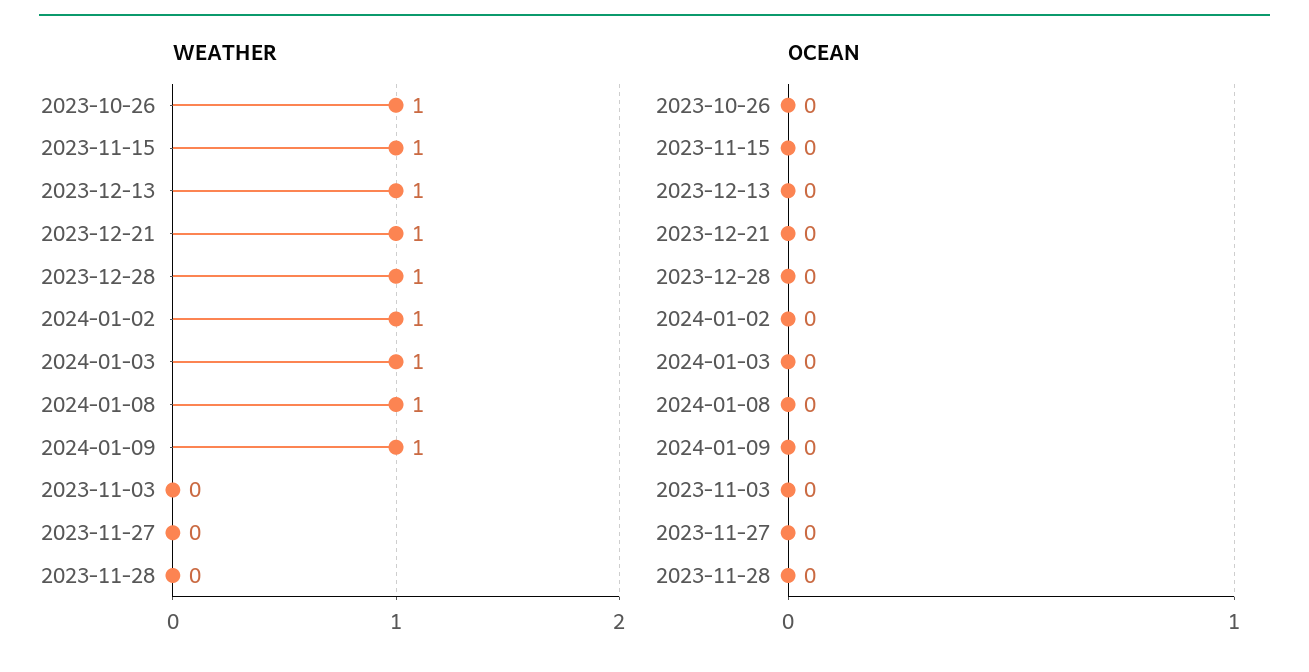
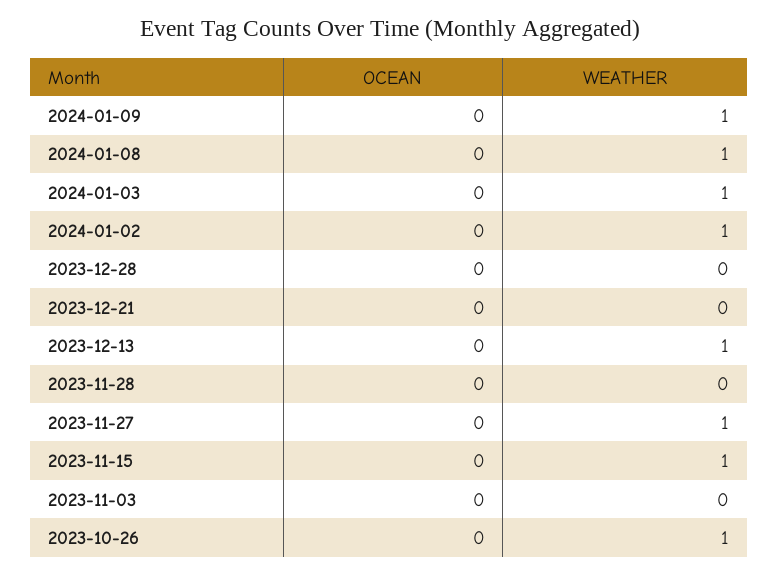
  {
    "WEATHER": {
      "2023-10-26": 1,
      "2023-11-15": 1,
      "2023-12-13": 1,
-     "2023-12-21": 1,
+     "2023-12-21": 0,
-     "2023-12-28": 1,
+     "2023-12-28": 0,
      "2024-01-02": 1,
      "2024-01-03": 1,
      "2024-01-08": 1,
      "2024-01-09": 1,
      "2023-11-03": 0,
-     "2023-11-27": 0,
+     "2023-11-27": 1,
      "2023-11-28": 0
    },
    "OCEAN": {
      "2023-10-26": 0,
      "2023-11-15": 0,
      "2023-12-13": 0,
      "2023-12-21": 0,
      "2023-12-28": 0,
      "2024-01-02": 0,
      "2024-01-03": 0,
      "2024-01-08": 0,
      "2024-01-09": 0,
      "2023-11-03": 0,
      "2023-11-27": 0,
      "2023-11-28": 0
    }
  }

